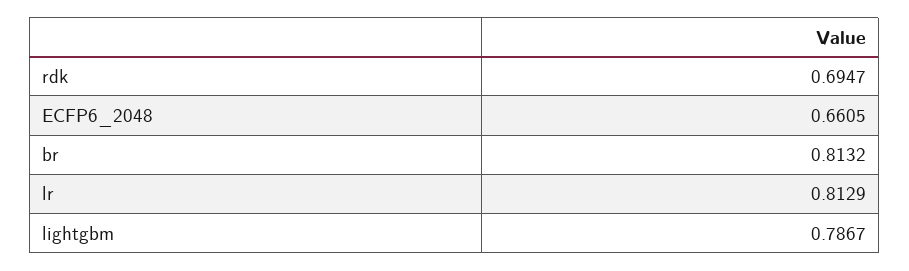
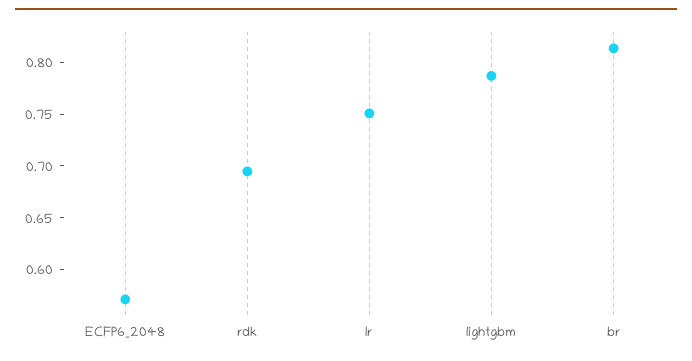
  {
    "rdk": 0.6947,
-   "ECFP6_2048": 0.6605,
+   "ECFP6_2048": 0.57,
    "br": 0.8132,
-   "lr": 0.8129,
+   "lr": 0.75,
    "lightgbm": 0.7867
  }

